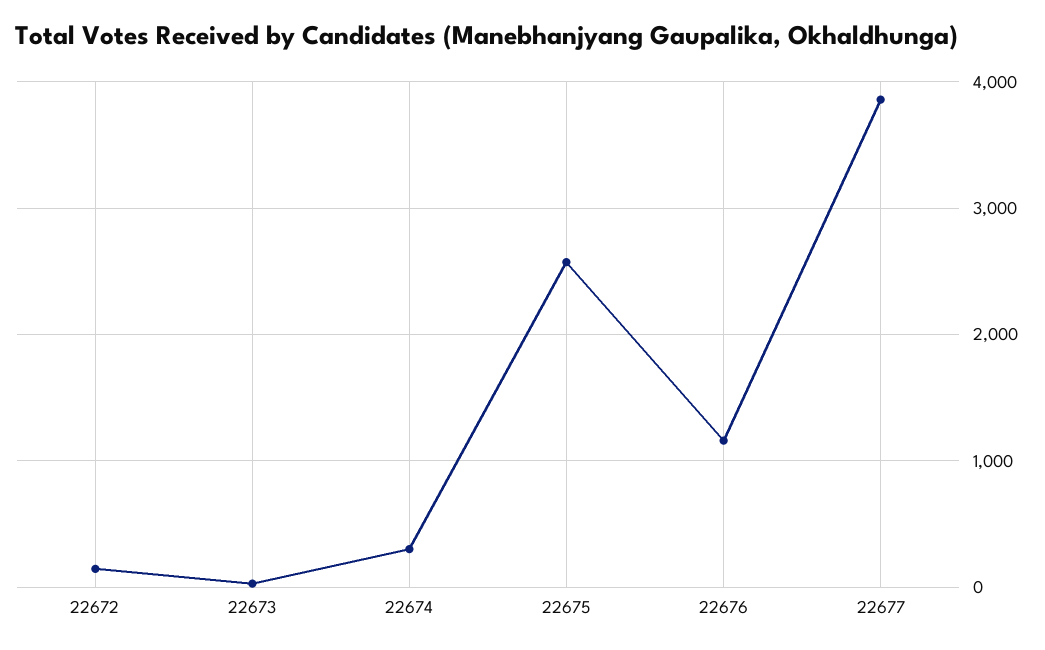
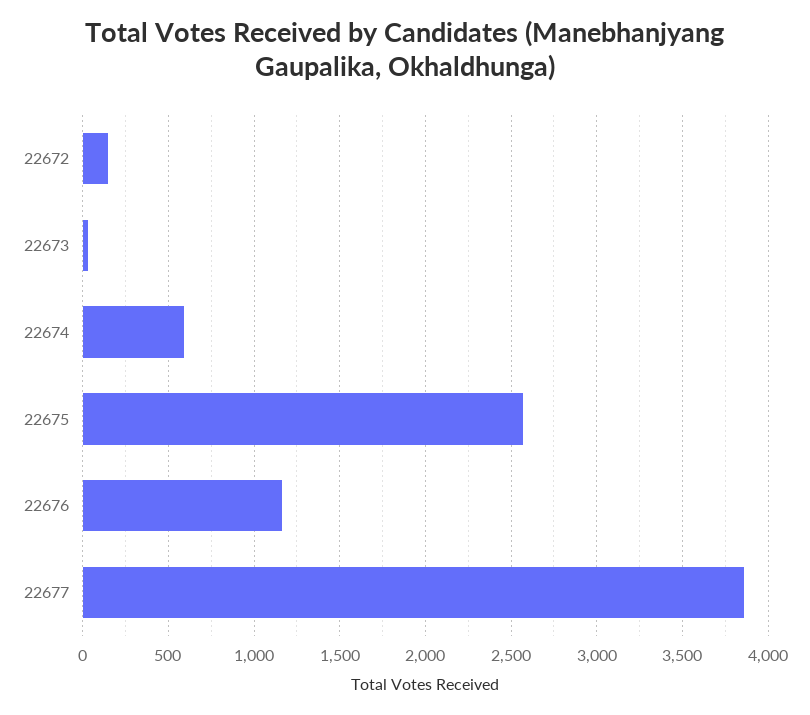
  {
    "22672": 150,
    "22673": 50,
-   "22674": 300,
+   "22674": 600,
    "22675": 2550,
    "22676": 1150,
    "22677": 3850
  }

